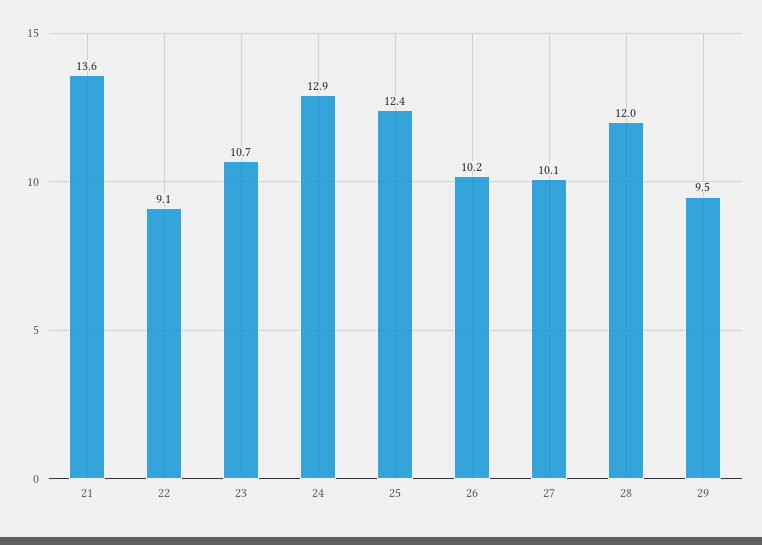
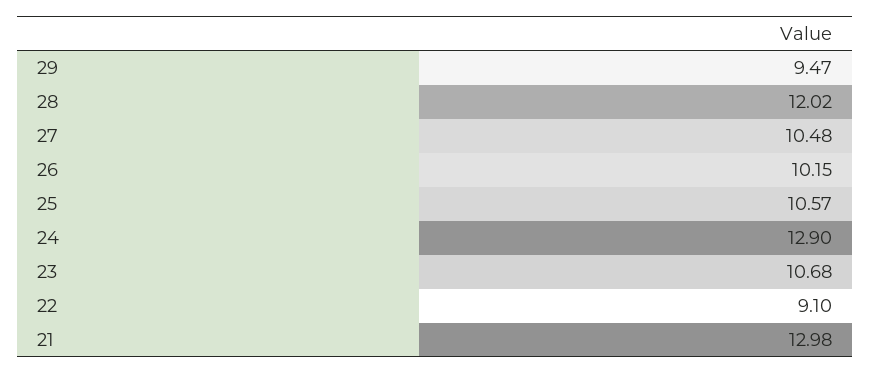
  {
-   "21": 13.6,
+   "21": 12.98,
    "22": 9.1,
    "23": 10.68,
    "24": 12.9,
-   "25": 12.4,
+   "25": 10.57,
    "26": 10.15,
-   "27": 10.1,
+   "27": 10.48,
    "28": 12.02,
    "29": 9.47
  }

